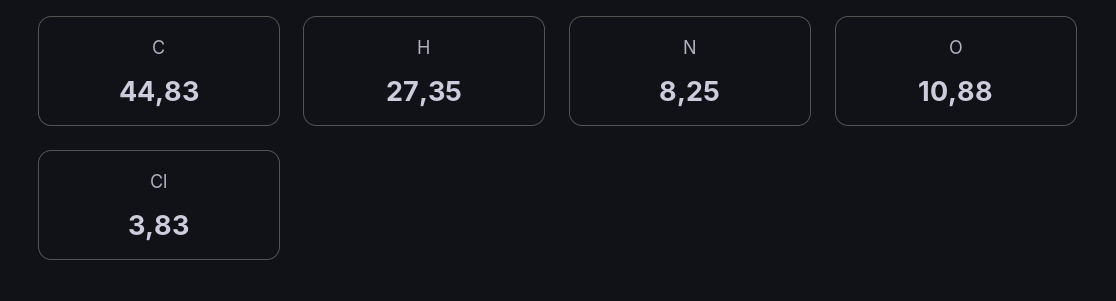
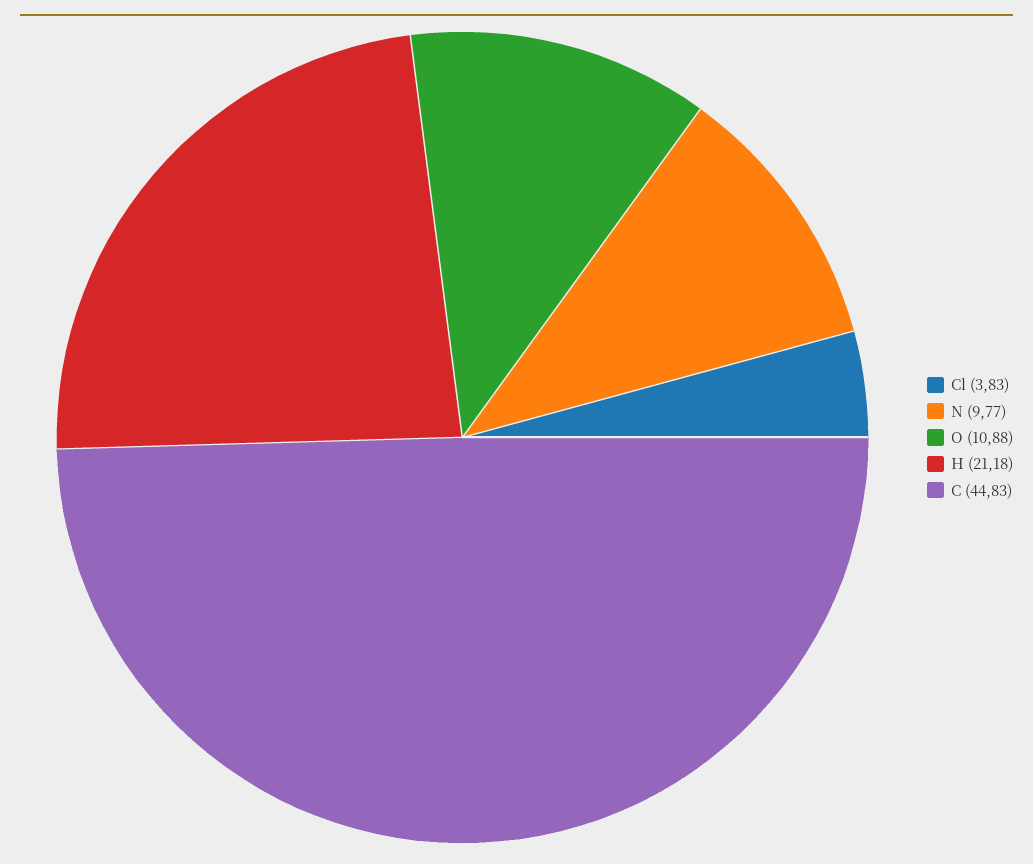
  {
    "C": 44.83,
-   "H": 27.35,
+   "H": 21.18,
-   "N": 8.25,
+   "N": 9.77,
    "O": 10.88,
    "Cl": 3.83
  }

